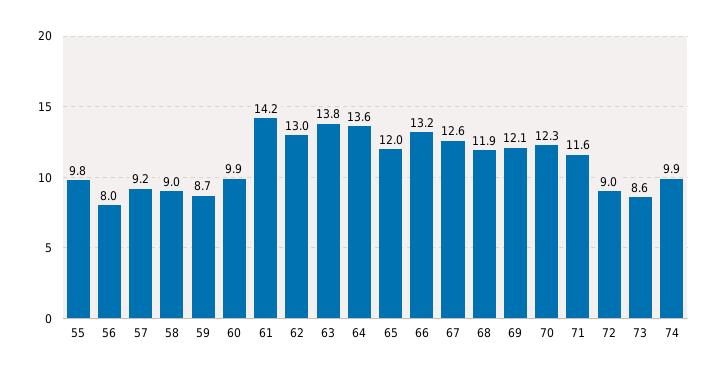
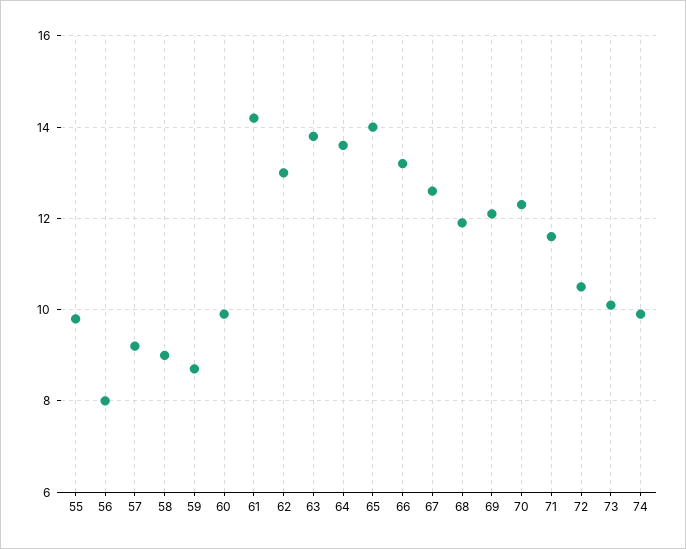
  {
    "55": 9.8,
    "56": 8,
    "57": 9.2,
    "58": 9,
    "59": 8.7,
    "60": 9.9,
    "61": 14.2,
    "62": 13,
    "63": 13.8,
    "64": 13.6,
-   "65": 12,
+   "65": 14,
    "66": 13.2,
    "67": 12.6,
    "68": 11.9,
    "69": 12.1,
    "70": 12.3,
    "71": 11.6,
-   "72": 9,
+   "72": 10.5,
-   "73": 8.6,
+   "73": 10,
    "74": 9.9
  }

